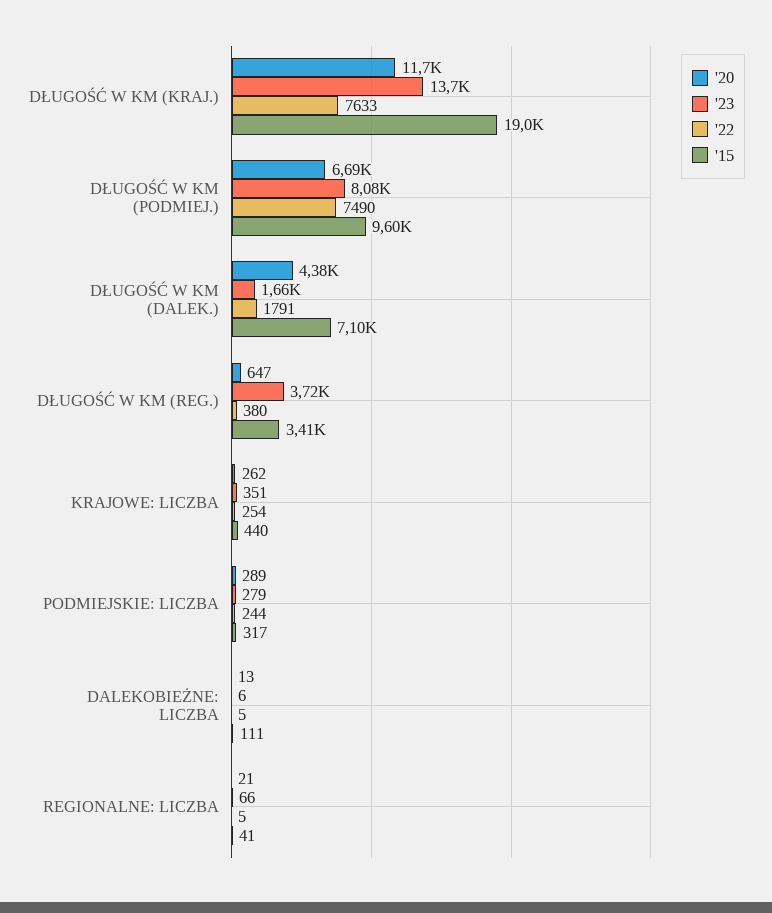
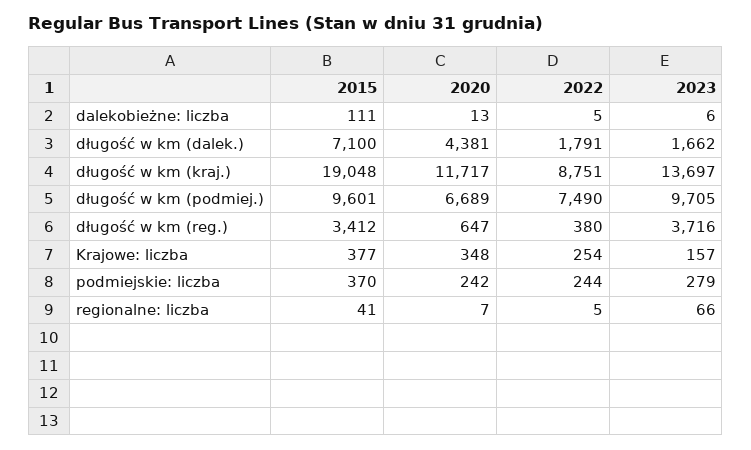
  {
    "'20": {
      "DŁUGOŚĆ W KM (KRAJ.)": 11717,
      "DŁUGOŚĆ W KM (PODMIEJ.)": 6689,
      "DŁUGOŚĆ W KM (DALEK.)": 4381,
      "DŁUGOŚĆ W KM (REG.)": 647,
-     "KRAJOWE: LICZBA": 262,
+     "KRAJOWE: LICZBA": 348,
-     "PODMIEJSKIE: LICZBA": 289,
+     "PODMIEJSKIE: LICZBA": 242,
      "DALEKOBIEŻNE: LICZBA": 13,
-     "REGIONALNE: LICZBA": 21
+     "REGIONALNE: LICZBA": 7
    },
    "'23": {
      "DŁUGOŚĆ W KM (KRAJ.)": 13697,
-     "DŁUGOŚĆ W KM (PODMIEJ.)": 8080,
+     "DŁUGOŚĆ W KM (PODMIEJ.)": 9705,
      "DŁUGOŚĆ W KM (DALEK.)": 1662,
      "DŁUGOŚĆ W KM (REG.)": 3716,
-     "KRAJOWE: LICZBA": 351,
+     "KRAJOWE: LICZBA": 157,
      "PODMIEJSKIE: LICZBA": 279,
      "DALEKOBIEŻNE: LICZBA": 6,
      "REGIONALNE: LICZBA": 66
    },
    "'22": {
-     "DŁUGOŚĆ W KM (KRAJ.)": 7633,
+     "DŁUGOŚĆ W KM (KRAJ.)": 8751,
      "DŁUGOŚĆ W KM (PODMIEJ.)": 7490,
      "DŁUGOŚĆ W KM (DALEK.)": 1791,
      "DŁUGOŚĆ W KM (REG.)": 380,
      "KRAJOWE: LICZBA": 254,
      "PODMIEJSKIE: LICZBA": 244,
      "DALEKOBIEŻNE: LICZBA": 5,
      "REGIONALNE: LICZBA": 5
    },
    "'15": {
      "DŁUGOŚĆ W KM (KRAJ.)": 19048,
      "DŁUGOŚĆ W KM (PODMIEJ.)": 9601,
      "DŁUGOŚĆ W KM (DALEK.)": 7100,
      "DŁUGOŚĆ W KM (REG.)": 3412,
-     "KRAJOWE: LICZBA": 440,
+     "KRAJOWE: LICZBA": 377,
-     "PODMIEJSKIE: LICZBA": 317,
+     "PODMIEJSKIE: LICZBA": 370,
      "DALEKOBIEŻNE: LICZBA": 111,
      "REGIONALNE: LICZBA": 41
    }
  }

